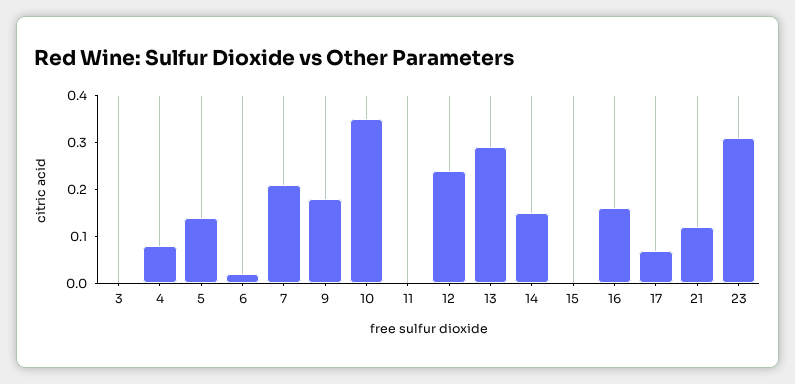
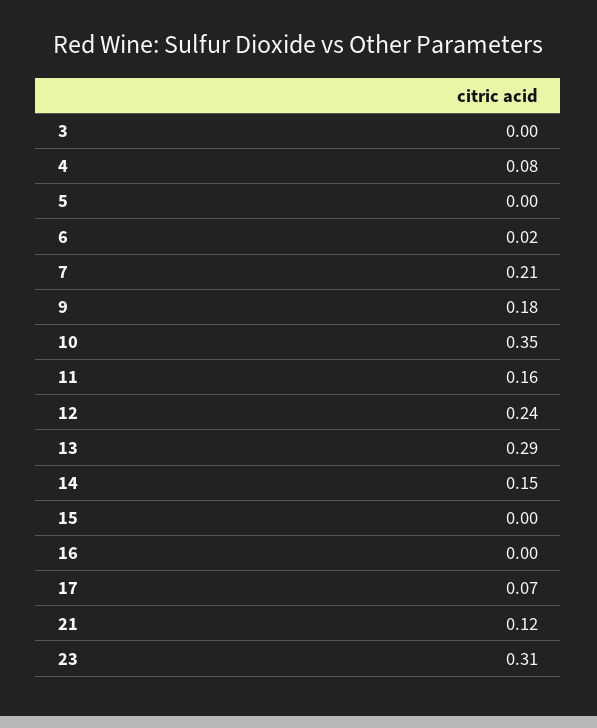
  {
    "3": 0,
    "4": 0.08,
-   "5": 0.15,
+   "5": 0,
    "6": 0.02,
    "7": 0.21,
    "9": 0.18,
    "10": 0.35,
-   "11": 0,
+   "11": 0.16,
    "12": 0.24,
    "13": 0.29,
    "14": 0.15,
    "15": 0,
-   "16": 0.15,
+   "16": 0,
    "17": 0.07,
    "21": 0.12,
    "23": 0.31
  }

